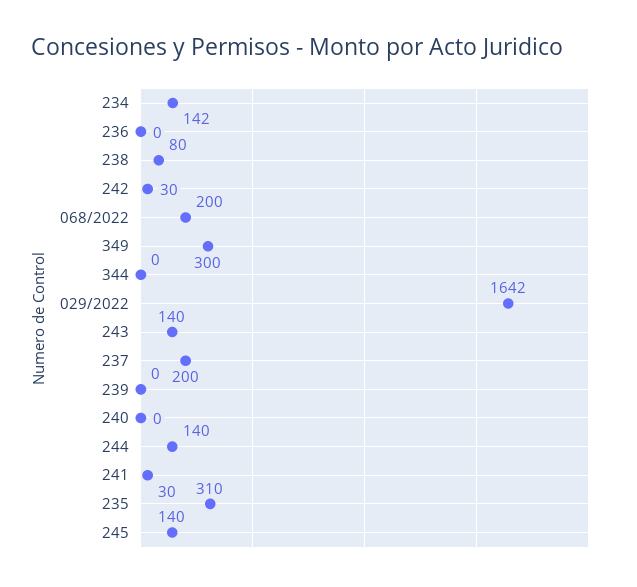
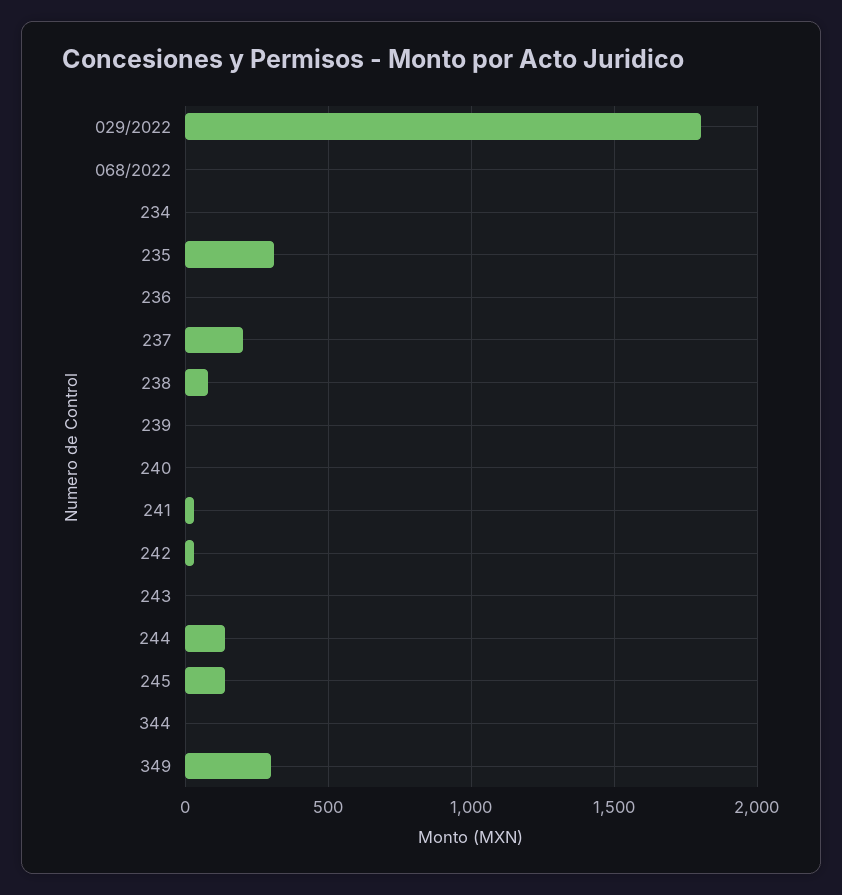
  {
-   "234": 142,
+   "234": 0,
    "236": 0,
    "238": 80,
    "242": 30,
-   "068/2022": 200,
+   "068/2022": 0,
    "349": 300,
    "344": 0,
-   "029/2022": 1642,
+   "029/2022": 1800,
-   "243": 140,
+   "243": 0,
    "237": 200,
    "239": 0,
    "240": 0,
    "244": 140,
    "241": 30,
    "235": 310,
    "245": 140
  }

